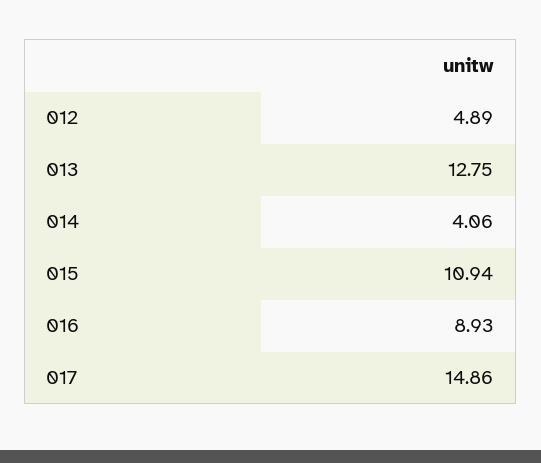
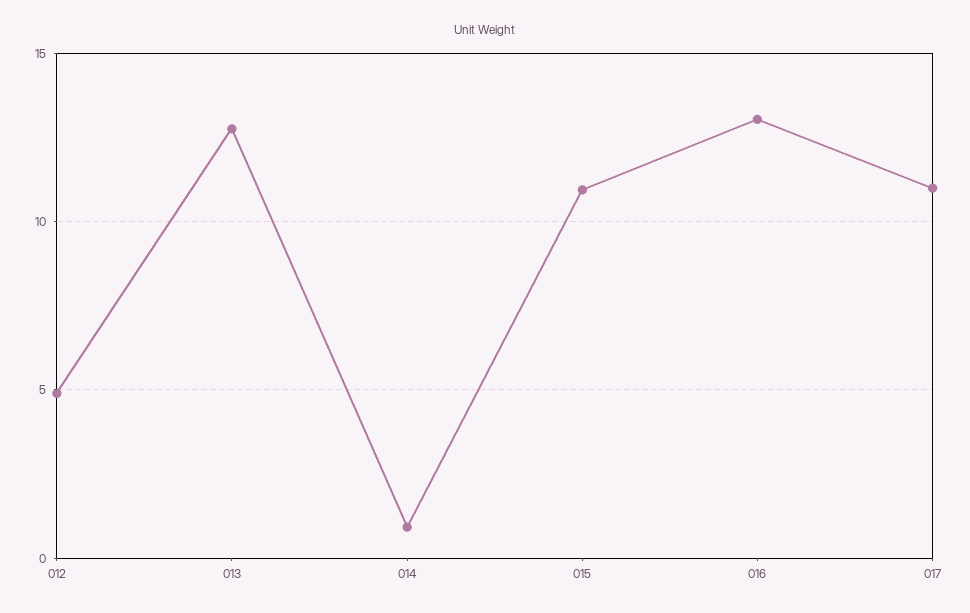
  {
    "012": 4.89,
    "013": 12.75,
-   "014": 4.06,
+   "014": 1,
    "015": 10.94,
-   "016": 8.93,
+   "016": 13,
-   "017": 14.86
+   "017": 11
  }

